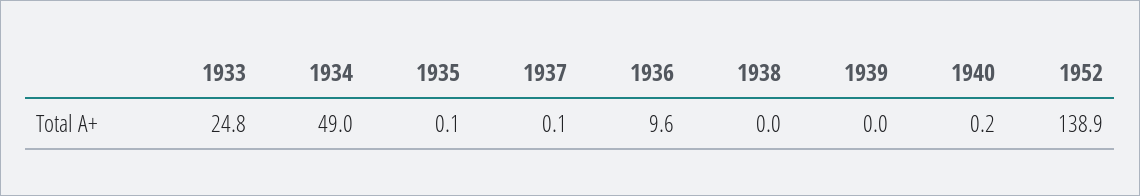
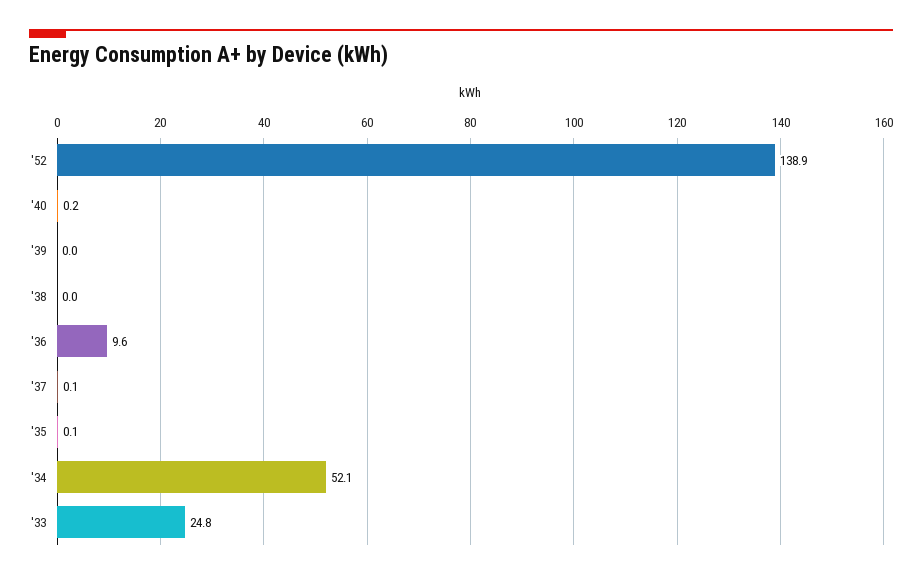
  {
    "1933": 24.8,
-   "1934": 49,
+   "1934": 52.1,
    "1935": 0.1,
    "1937": 0.1,
    "1936": 9.6,
    "1938": 0,
    "1939": 0,
    "1940": 0.2,
    "1952": 138.9
  }

